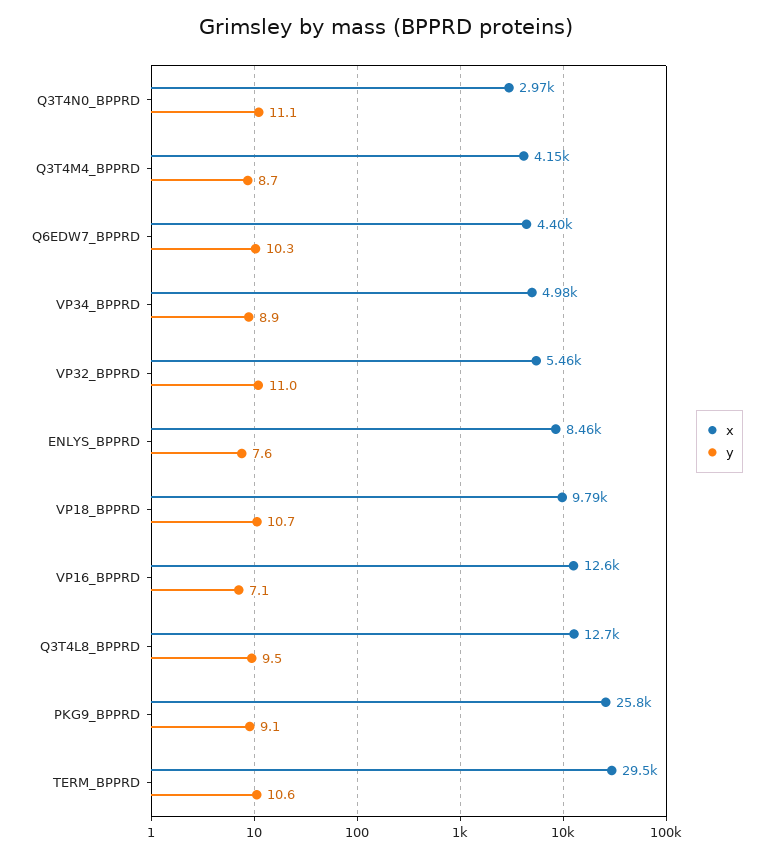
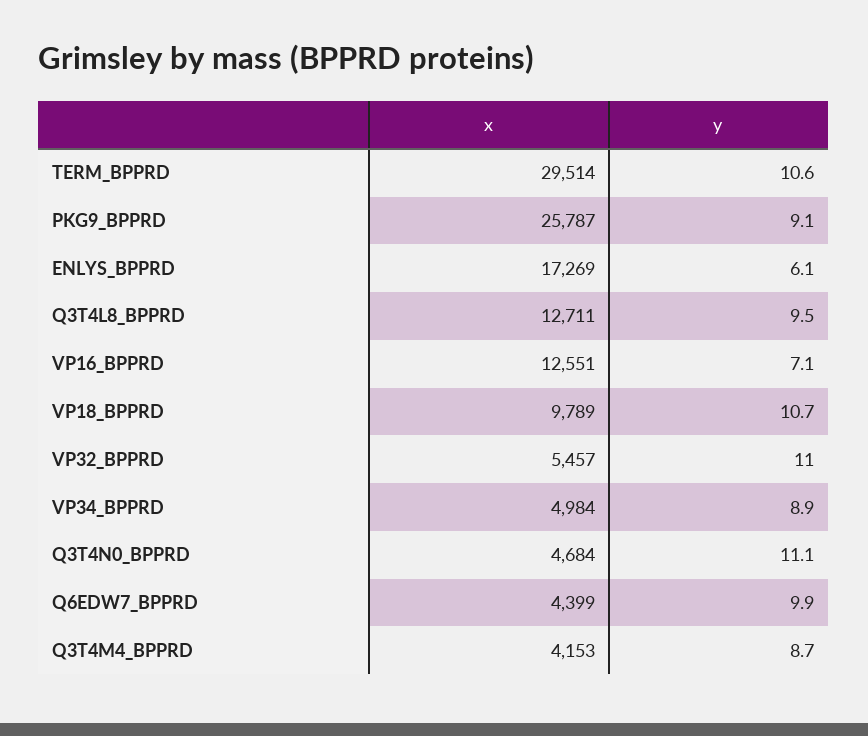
  {
    "x": {
-     "Q3T4N0_BPPRD": 2970,
+     "Q3T4N0_BPPRD": 4684,
      "Q3T4M4_BPPRD": 4153,
      "Q6EDW7_BPPRD": 4399,
      "VP34_BPPRD": 4984,
      "VP32_BPPRD": 5457,
-     "ENLYS_BPPRD": 8460,
+     "ENLYS_BPPRD": 17269,
      "VP18_BPPRD": 9789,
      "VP16_BPPRD": 12551,
      "Q3T4L8_BPPRD": 12711,
      "PKG9_BPPRD": 25787,
      "TERM_BPPRD": 29514
    },
    "y": {
      "Q3T4N0_BPPRD": 11.1,
      "Q3T4M4_BPPRD": 8.7,
-     "Q6EDW7_BPPRD": 10.3,
+     "Q6EDW7_BPPRD": 9.9,
      "VP34_BPPRD": 8.9,
      "VP32_BPPRD": 11,
-     "ENLYS_BPPRD": 7.6,
+     "ENLYS_BPPRD": 6.1,
      "VP18_BPPRD": 10.7,
      "VP16_BPPRD": 7.1,
      "Q3T4L8_BPPRD": 9.5,
      "PKG9_BPPRD": 9.1,
      "TERM_BPPRD": 10.6
    }
  }

